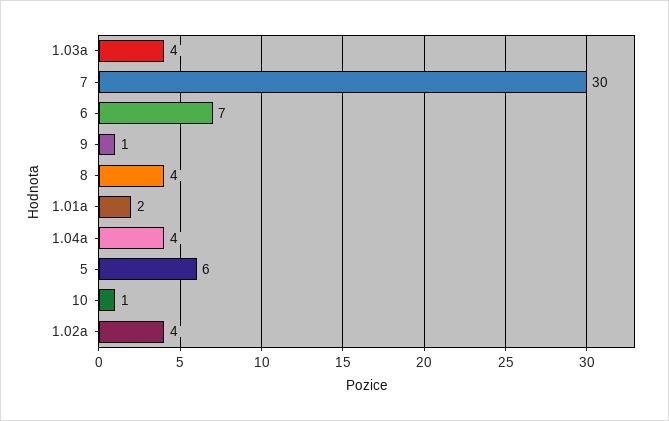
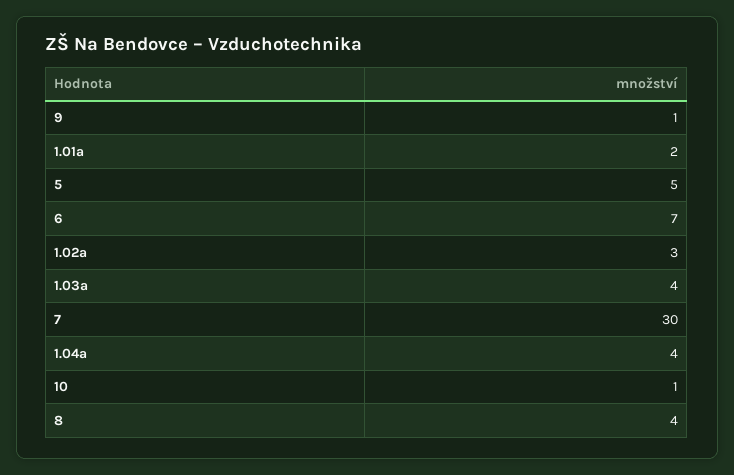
  {
    "1.03a": 4,
    "7": 30,
    "6": 7,
    "9": 1,
    "8": 4,
    "1.01a": 2,
    "1.04a": 4,
-   "5": 6,
+   "5": 5,
    "10": 1,
-   "1.02a": 4
+   "1.02a": 3
  }

